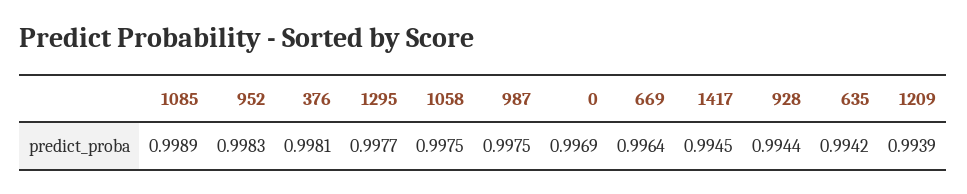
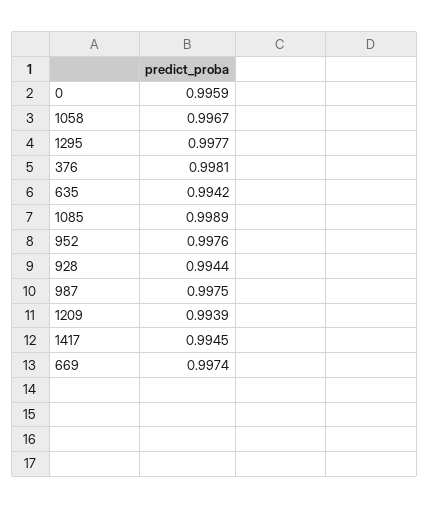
  {
    "1085": 0.9989,
-   "952": 0.9983,
+   "952": 0.9976,
    "376": 0.9981,
    "1295": 0.9977,
-   "1058": 0.9975,
+   "1058": 0.9967,
    "987": 0.9975,
-   "0": 0.9969,
+   "0": 0.9959,
-   "669": 0.9964,
+   "669": 0.9974,
    "1417": 0.9945,
    "928": 0.9944,
    "635": 0.9942,
    "1209": 0.9939
  }

